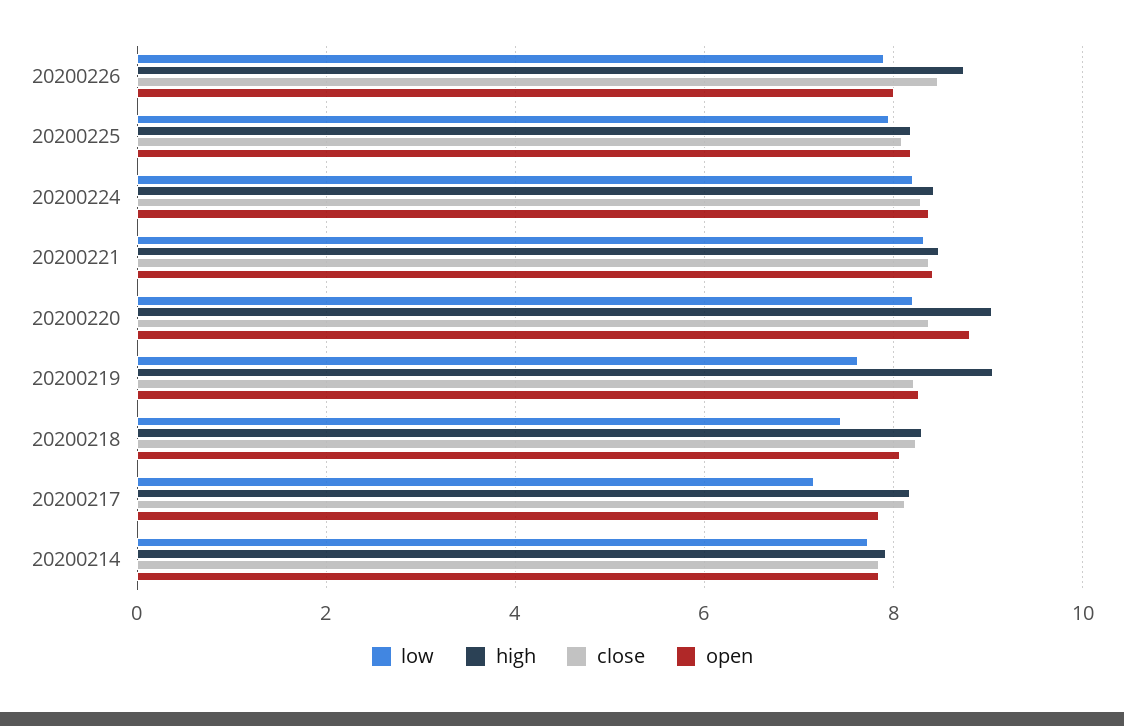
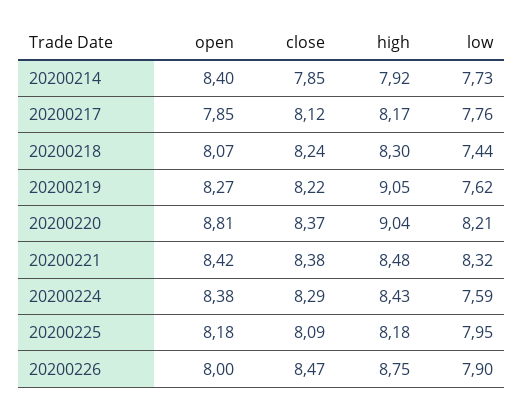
  {
    "low": {
      "20200226": 7.9,
      "20200225": 7.95,
-     "20200224": 8.2,
+     "20200224": 7.59,
      "20200221": 8.32,
      "20200220": 8.21,
      "20200219": 7.62,
      "20200218": 7.44,
-     "20200217": 7.2,
+     "20200217": 7.76,
      "20200214": 7.73
    },
    "high": {
      "20200226": 8.75,
      "20200225": 8.18,
      "20200224": 8.43,
      "20200221": 8.48,
      "20200220": 9.04,
      "20200219": 9.05,
      "20200218": 8.3,
      "20200217": 8.17,
      "20200214": 7.92
    },
    "close": {
      "20200226": 8.47,
      "20200225": 8.09,
      "20200224": 8.29,
      "20200221": 8.38,
      "20200220": 8.37,
      "20200219": 8.22,
      "20200218": 8.24,
      "20200217": 8.12,
      "20200214": 7.85
    },
    "open": {
      "20200226": 8,
      "20200225": 8.18,
      "20200224": 8.38,
      "20200221": 8.42,
      "20200220": 8.81,
      "20200219": 8.27,
      "20200218": 8.07,
      "20200217": 7.85,
-     "20200214": 7.8
+     "20200214": 8.4
    }
  }

